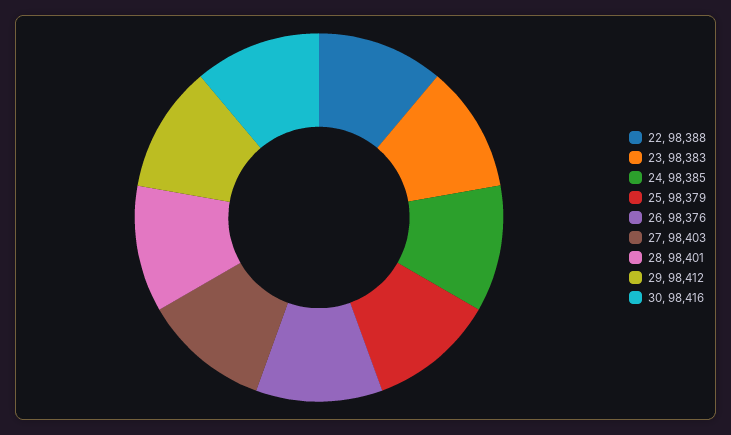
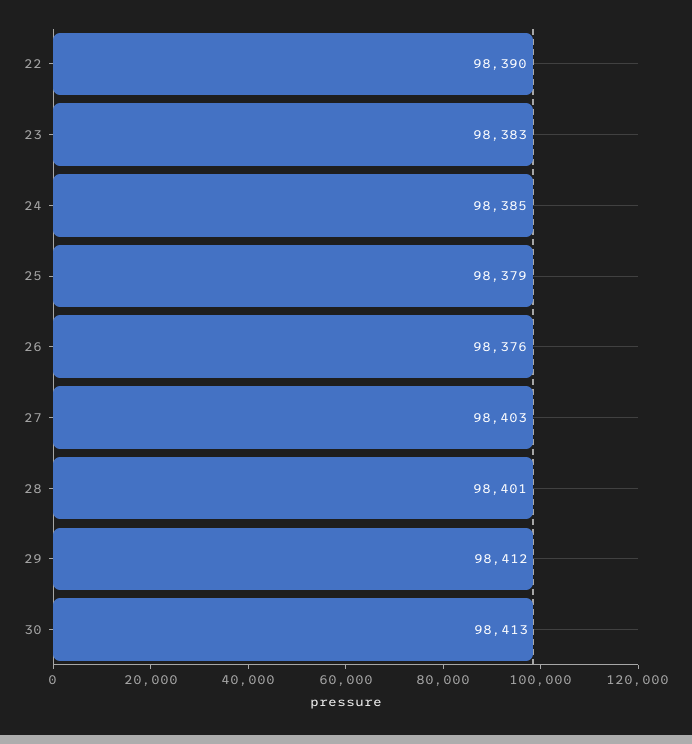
  {
-   "22": 98388,
+   "22": 98390,
    "23": 98383,
    "24": 98385,
    "25": 98379,
    "26": 98376,
    "27": 98403,
    "28": 98401,
    "29": 98412,
-   "30": 98416
+   "30": 98413
  }

